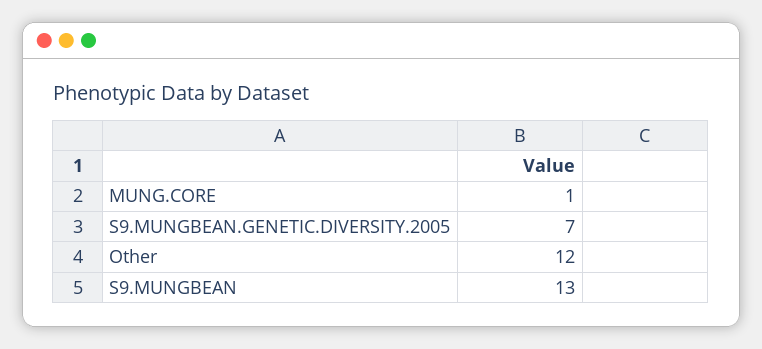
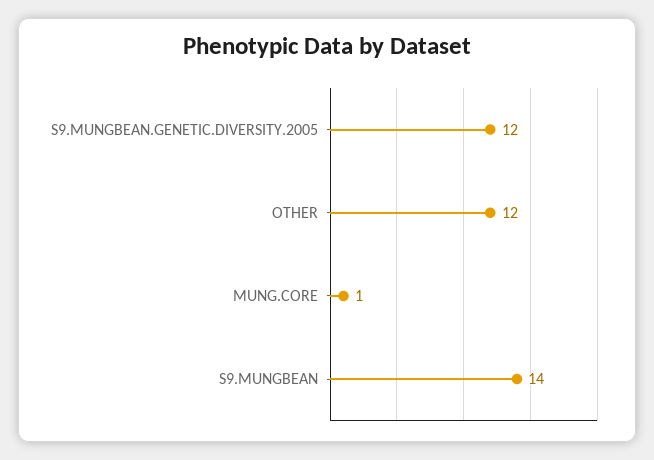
  {
    "MUNG.CORE": 1,
-   "S9.MUNGBEAN.GENETIC.DIVERSITY.2005": 7,
+   "S9.MUNGBEAN.GENETIC.DIVERSITY.2005": 12,
    "Other": 12,
-   "S9.MUNGBEAN": 13
+   "S9.MUNGBEAN": 14
  }

